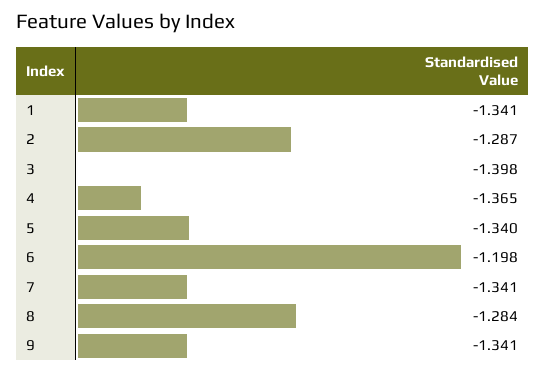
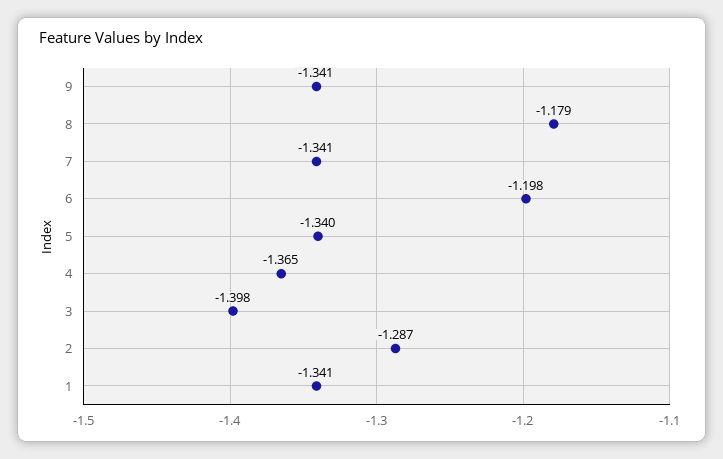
  {
    "1": -1.341,
    "2": -1.287,
    "3": -1.398,
    "4": -1.365,
    "5": -1.34,
    "6": -1.198,
    "7": -1.341,
-   "8": -1.284,
+   "8": -1.179,
    "9": -1.341
  }

